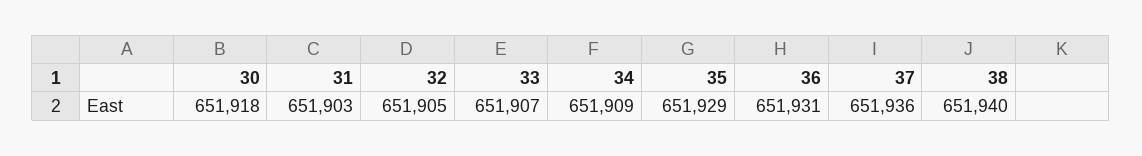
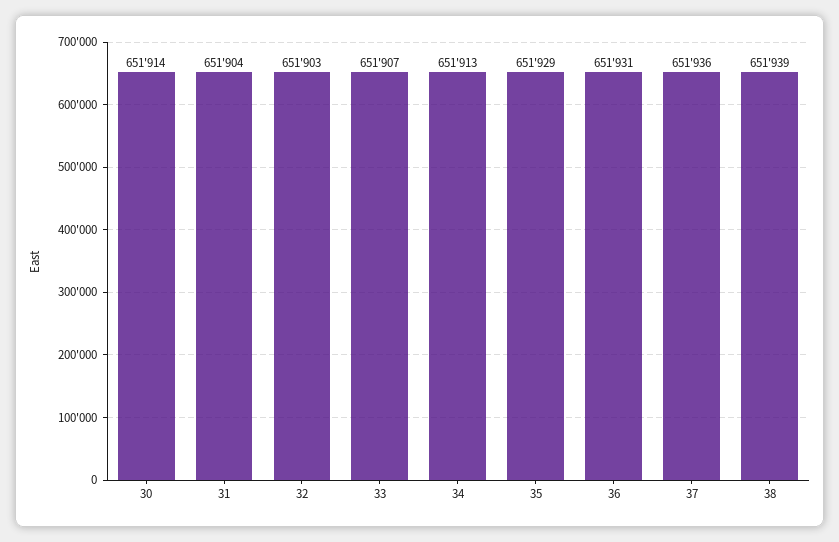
  {
-   "30": 651918,
+   "30": 651914,
-   "31": 651903,
+   "31": 651904,
-   "32": 651905,
+   "32": 651903,
    "33": 651907,
-   "34": 651909,
+   "34": 651913,
    "35": 651929,
    "36": 651931,
    "37": 651936,
-   "38": 651940
+   "38": 651939
  }

